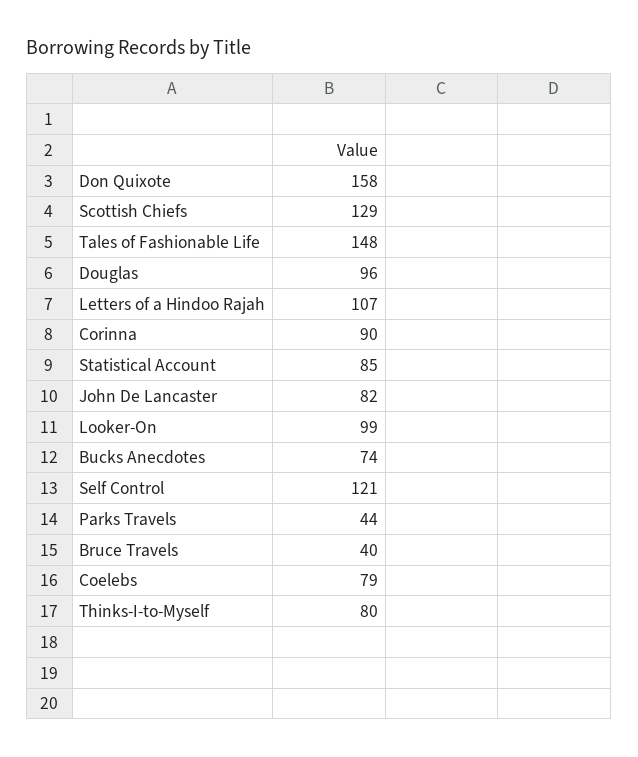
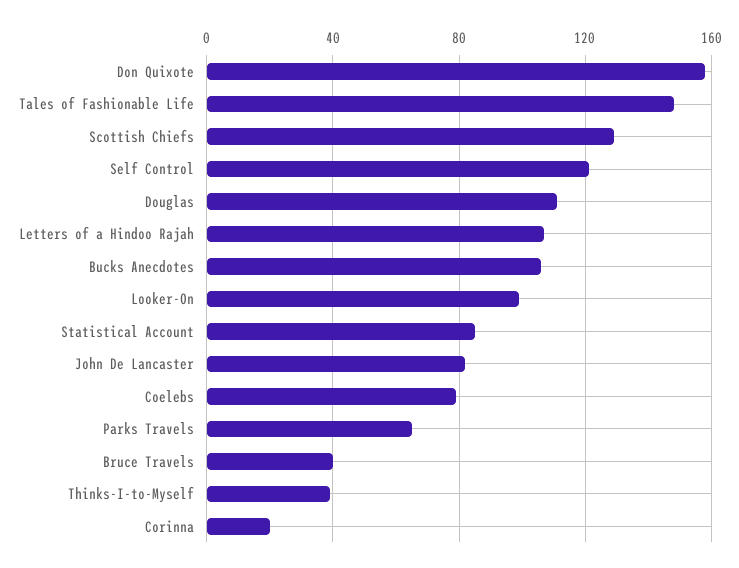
  {
    "Don Quixote": 158,
    "Scottish Chiefs": 129,
    "Tales of Fashionable Life": 148,
-   "Douglas": 96,
+   "Douglas": 110,
    "Letters of a Hindoo Rajah": 107,
-   "Corinna": 90,
+   "Corinna": 20,
    "Statistical Account": 85,
    "John De Lancaster": 82,
    "Looker-On": 99,
-   "Bucks Anecdotes": 74,
+   "Bucks Anecdotes": 105,
    "Self Control": 121,
-   "Parks Travels": 44,
+   "Parks Travels": 65,
    "Bruce Travels": 40,
    "Coelebs": 79,
-   "Thinks-I-to-Myself": 80
+   "Thinks-I-to-Myself": 40
  }

